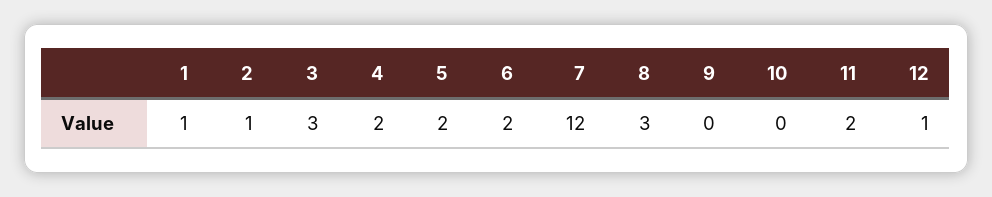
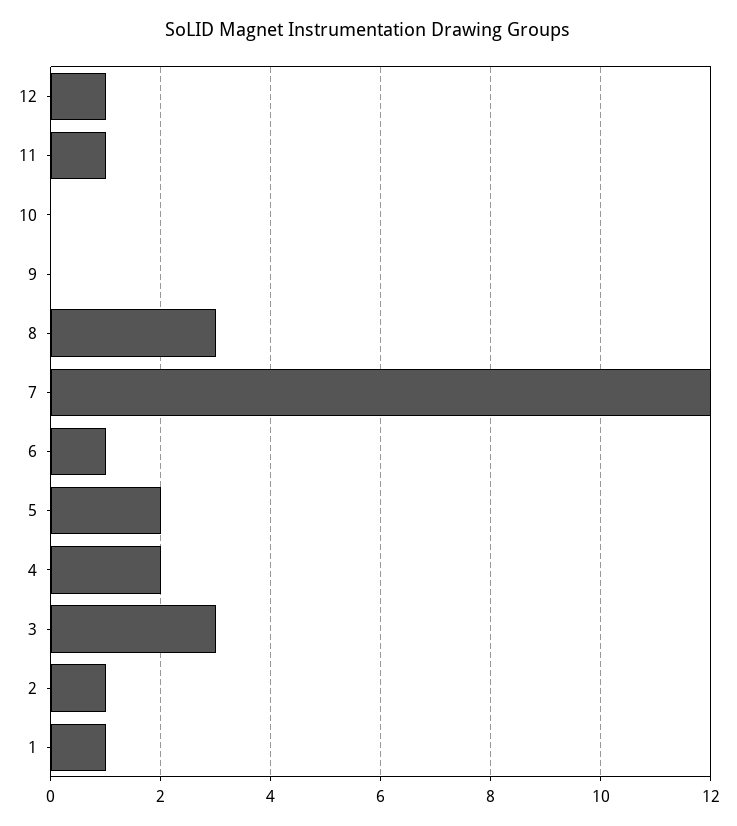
  {
    "1": 1,
    "2": 1,
    "3": 3,
    "4": 2,
    "5": 2,
-   "6": 2,
+   "6": 1,
    "7": 12,
    "8": 3,
    "9": 0,
    "10": 0,
-   "11": 2,
+   "11": 1,
    "12": 1
  }

